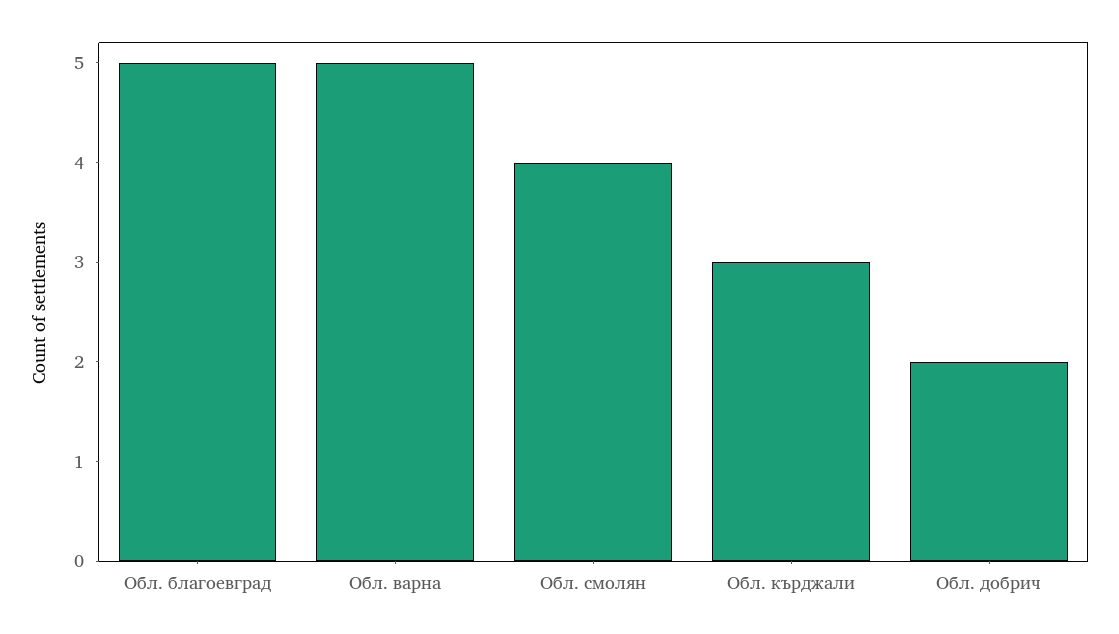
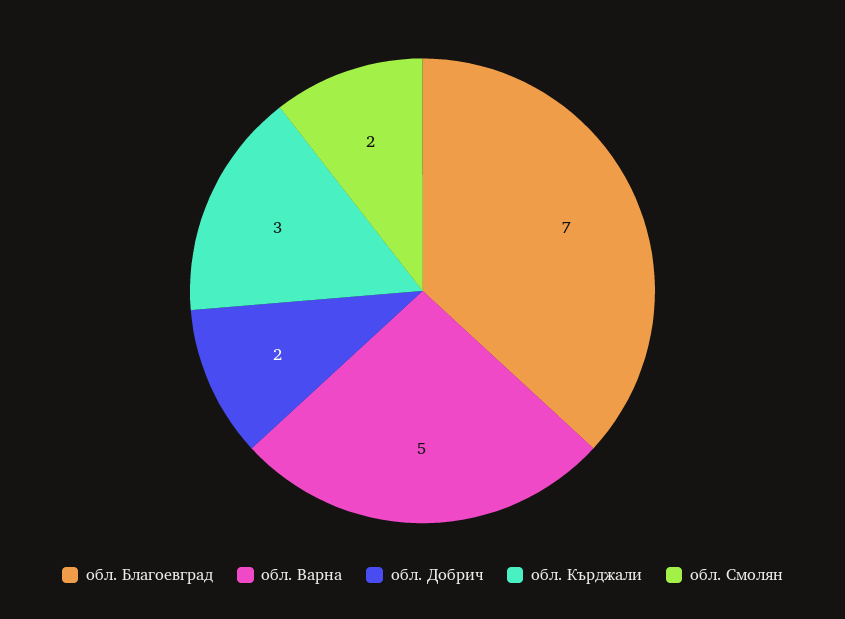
  {
-   "Обл. благоевград": 5,
+   "Обл. благоевград": 7,
    "Обл. варна": 5,
-   "Обл. смолян": 4,
+   "Обл. смолян": 2,
    "Обл. кърджали": 3,
    "Обл. добрич": 2
  }

